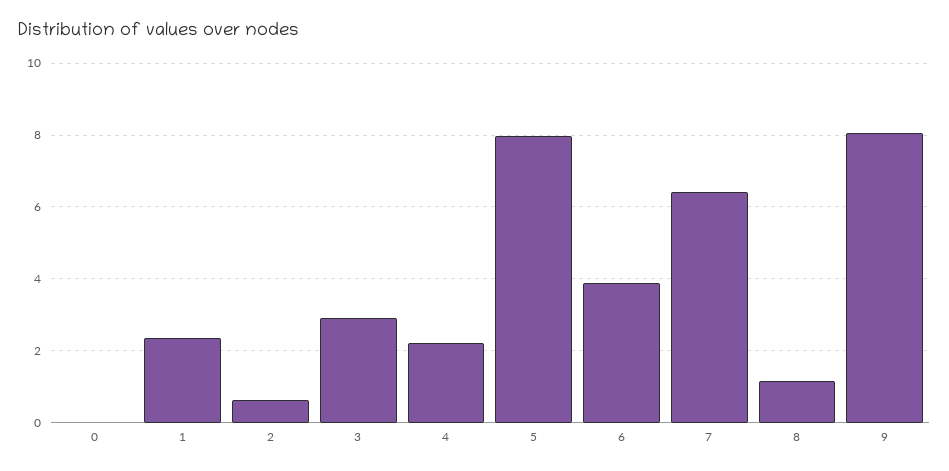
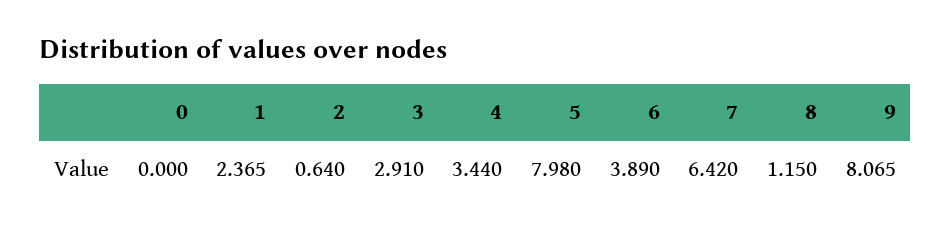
  {
    "0": 0,
    "1": 2.365,
    "2": 0.64,
    "3": 2.91,
-   "4": 2.2,
+   "4": 3.44,
    "5": 7.98,
    "6": 3.89,
    "7": 6.42,
    "8": 1.15,
    "9": 8.065
  }

